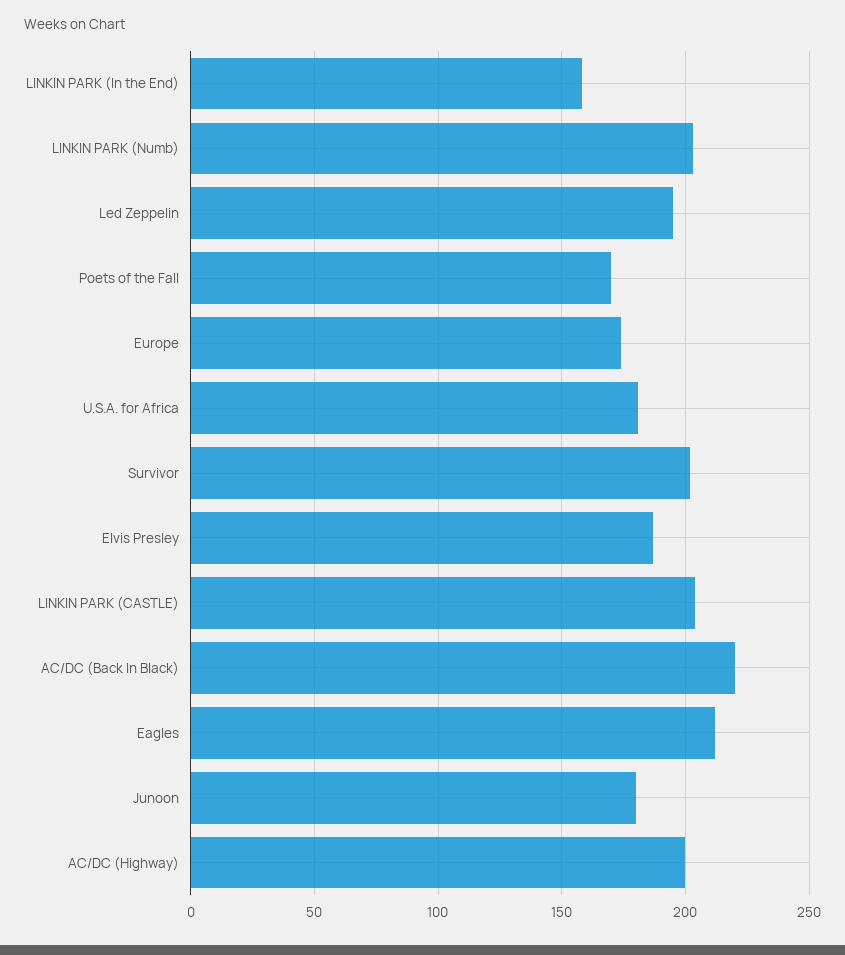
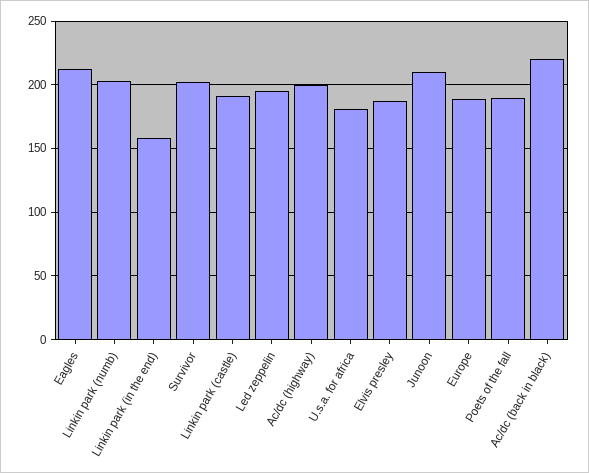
  {
    "LINKIN PARK (In the End)": 160,
    "LINKIN PARK (Numb)": 205,
    "Led Zeppelin": 195,
-   "Poets of the Fall": 170,
+   "Poets of the Fall": 190,
-   "Europe": 175,
+   "Europe": 190,
    "U.S.A. for Africa": 180,
    "Survivor": 200,
    "Elvis Presley": 185,
-   "LINKIN PARK (CASTLE)": 205,
+   "LINKIN PARK (CASTLE)": 190,
    "AC/DC (Back In Black)": 220,
    "Eagles": 210,
-   "Junoon": 180,
+   "Junoon": 210,
    "AC/DC (Highway)": 200
  }

